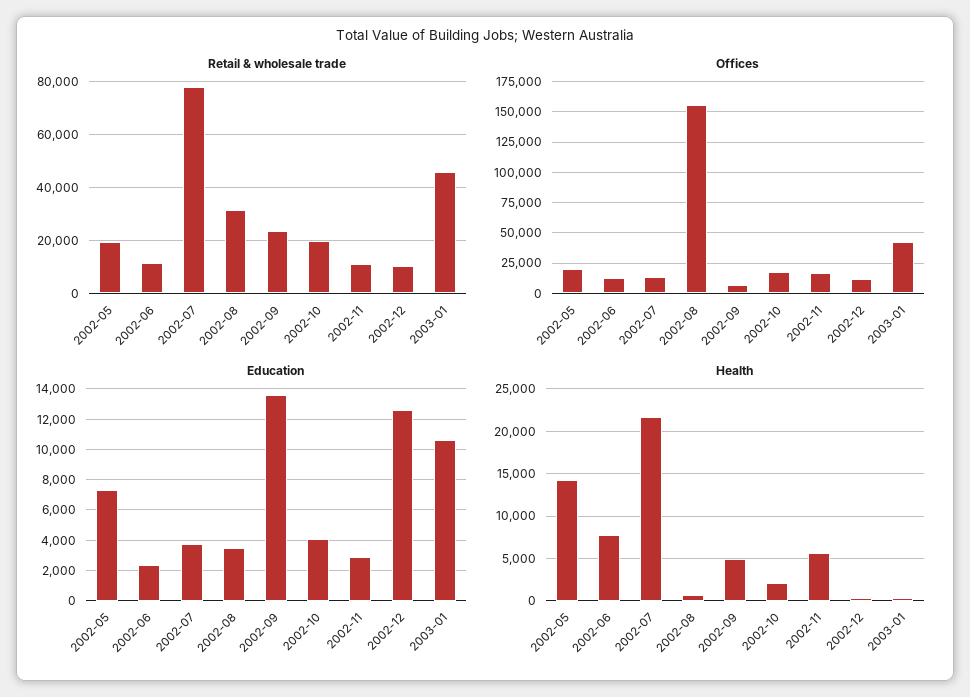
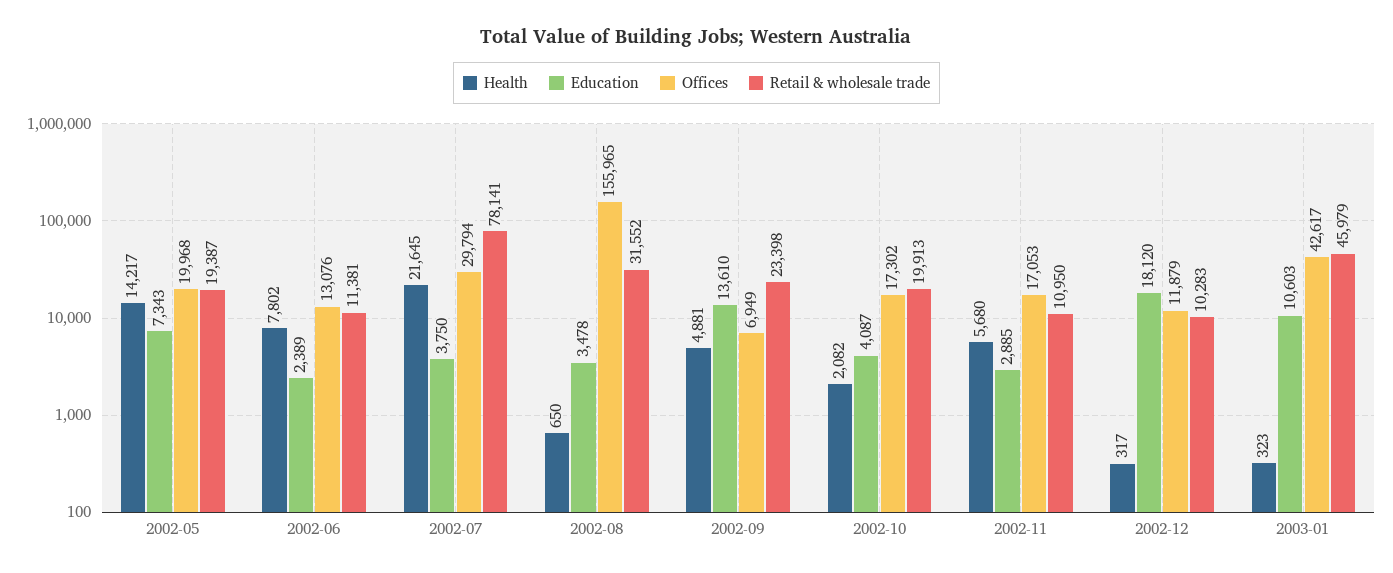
  {
    "Retail & wholesale trade": {
      "2002-05": 19387,
      "2002-06": 11381,
      "2002-07": 78141,
      "2002-08": 31552,
      "2002-09": 23398,
      "2002-10": 19913,
      "2002-11": 10950,
      "2002-12": 10283,
      "2003-01": 45979
    },
    "Offices": {
      "2002-05": 19968,
      "2002-06": 13076,
-     "2002-07": 15000,
+     "2002-07": 29794,
      "2002-08": 155965,
      "2002-09": 6949,
      "2002-10": 17302,
      "2002-11": 17053,
      "2002-12": 11879,
      "2003-01": 42617
    },
    "Education": {
      "2002-05": 7343,
      "2002-06": 2389,
      "2002-07": 3750,
      "2002-08": 3478,
      "2002-09": 13610,
      "2002-10": 4087,
      "2002-11": 2885,
-     "2002-12": 12500,
+     "2002-12": 18120,
      "2003-01": 10603
    },
    "Health": {
      "2002-05": 14217,
      "2002-06": 7802,
      "2002-07": 21645,
      "2002-08": 650,
      "2002-09": 4881,
      "2002-10": 2082,
      "2002-11": 5680,
      "2002-12": 317,
      "2003-01": 323
    }
  }

